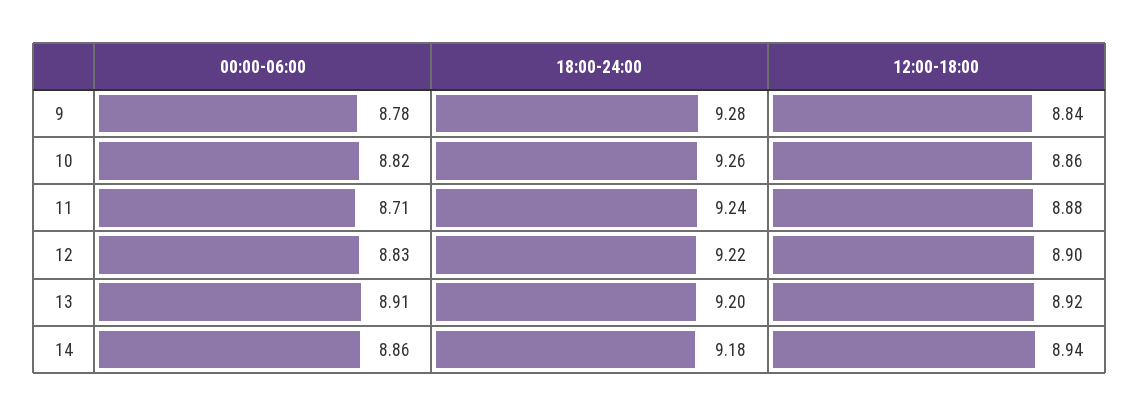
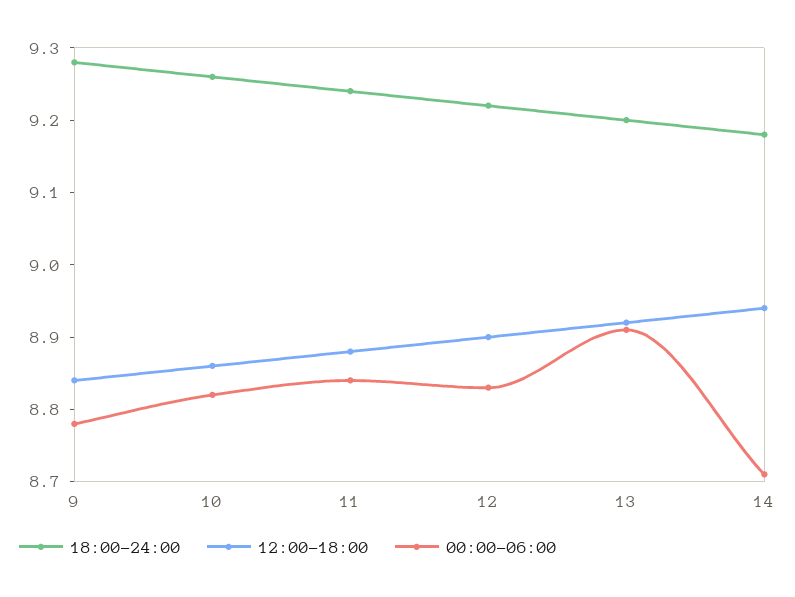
  {
    "00:00-06:00": {
      "9": 8.78,
      "10": 8.82,
-     "11": 8.71,
+     "11": 8.85,
      "12": 8.83,
      "13": 8.91,
-     "14": 8.86
+     "14": 8.7
    },
    "18:00-24:00": {
      "9": 9.28,
      "10": 9.26,
      "11": 9.24,
      "12": 9.22,
      "13": 9.2,
      "14": 9.18
    },
    "12:00-18:00": {
      "9": 8.84,
      "10": 8.86,
      "11": 8.88,
      "12": 8.9,
      "13": 8.92,
      "14": 8.94
    }
  }

